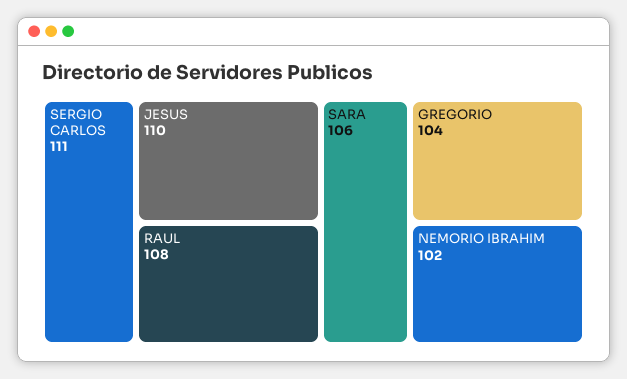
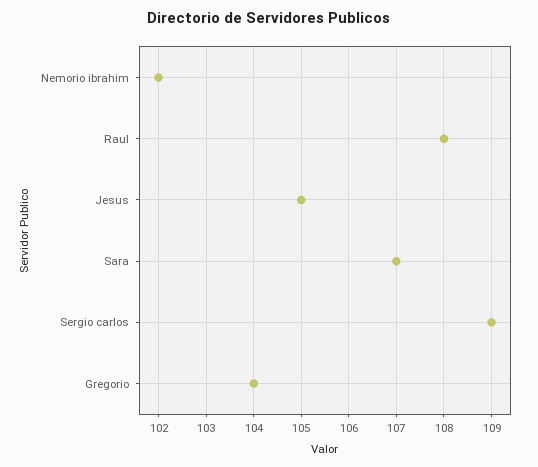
  {
-   "SERGIO CARLOS": 111,
+   "SERGIO CARLOS": 109,
-   "JESUS": 110,
+   "JESUS": 105,
    "RAUL": 108,
-   "SARA": 106,
+   "SARA": 107,
    "GREGORIO": 104,
    "NEMORIO IBRAHIM": 102
  }

